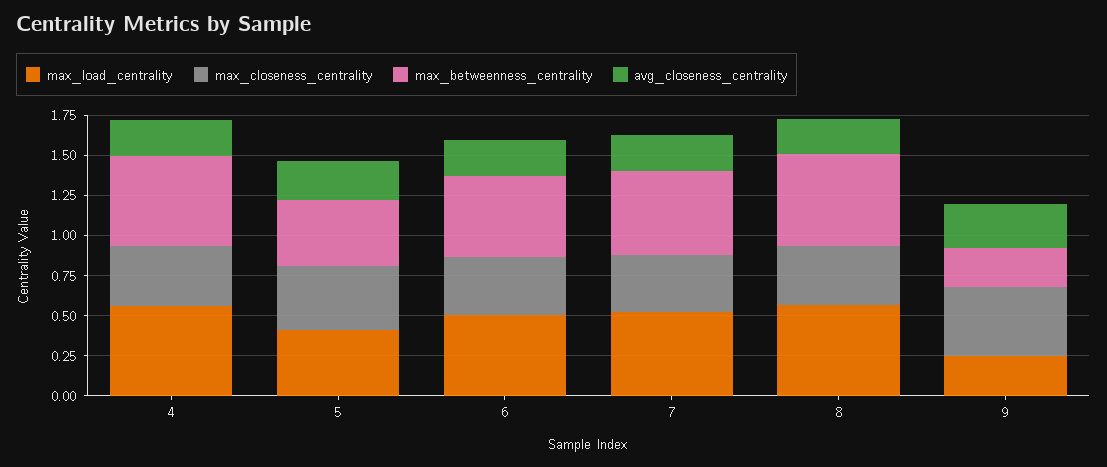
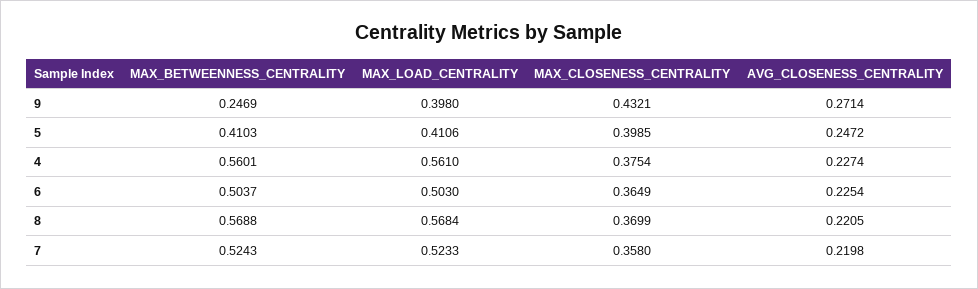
  {
    "max_load_centrality": {
      "4": 0.561,
      "5": 0.4106,
      "6": 0.503,
      "7": 0.5233,
      "8": 0.5684,
-     "9": 0.25
+     "9": 0.398
    },
    "max_closeness_centrality": {
      "4": 0.3754,
      "5": 0.3985,
      "6": 0.3649,
      "7": 0.358,
      "8": 0.3699,
      "9": 0.4321
    },
    "max_betweenness_centrality": {
      "4": 0.5601,
      "5": 0.4103,
      "6": 0.5037,
      "7": 0.5243,
      "8": 0.5688,
      "9": 0.2469
    },
    "avg_closeness_centrality": {
      "4": 0.2274,
      "5": 0.2472,
      "6": 0.2254,
      "7": 0.2198,
      "8": 0.2205,
      "9": 0.2714
    }
  }

